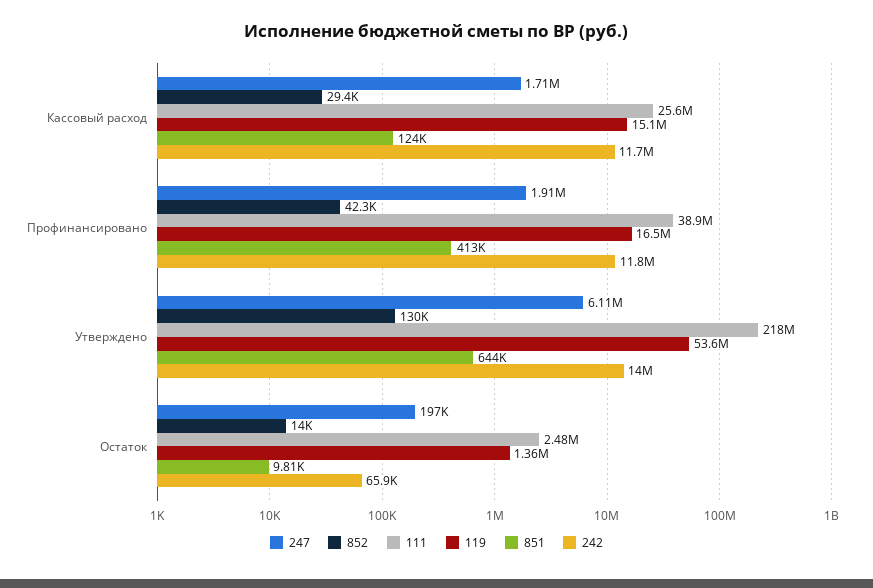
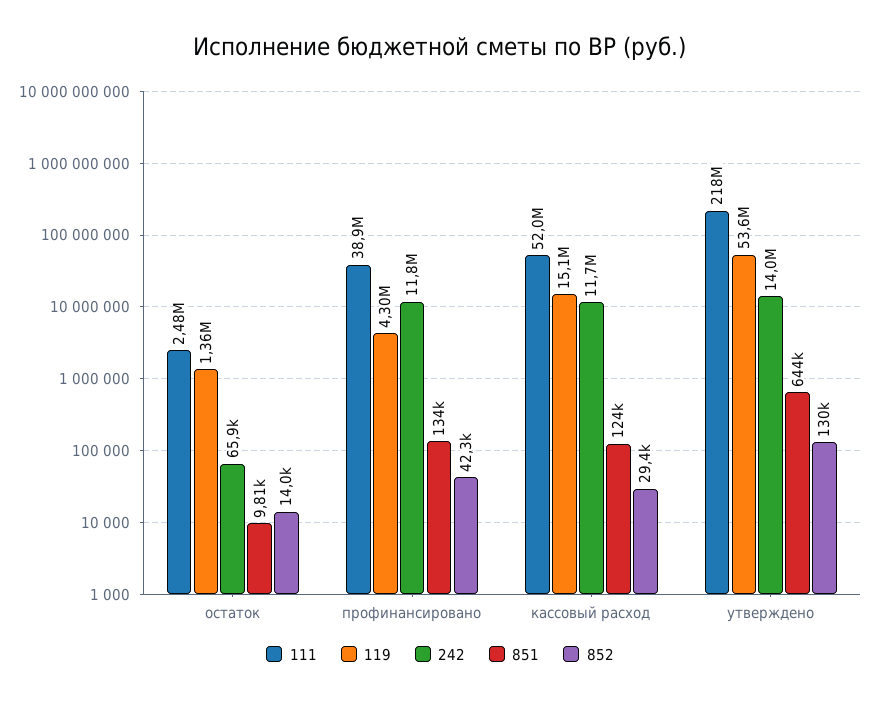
  {
-   "247": {
-     "Кассовый расход": 1710000,
-     "Профинансировано": 1910000,
-     "Утверждено": 6110000,
-     "Остаток": 197000
-   },
    "852": {
      "Кассовый расход": 29400,
      "Профинансировано": 42300,
      "Утверждено": 130000,
      "Остаток": 14000
    },
    "111": {
-     "Кассовый расход": 25600000,
+     "Кассовый расход": 52000000,
      "Профинансировано": 38900000,
      "Утверждено": 218000000,
      "Остаток": 2480000
    },
    "119": {
      "Кассовый расход": 15100000,
-     "Профинансировано": 16500000,
+     "Профинансировано": 4300000,
      "Утверждено": 53600000,
      "Остаток": 1360000
    },
    "851": {
      "Кассовый расход": 124000,
-     "Профинансировано": 413000,
+     "Профинансировано": 134000,
      "Утверждено": 644000,
      "Остаток": 9810
    },
    "242": {
      "Кассовый расход": 11700000,
      "Профинансировано": 11800000,
      "Утверждено": 14000000,
      "Остаток": 65900
    }
  }

